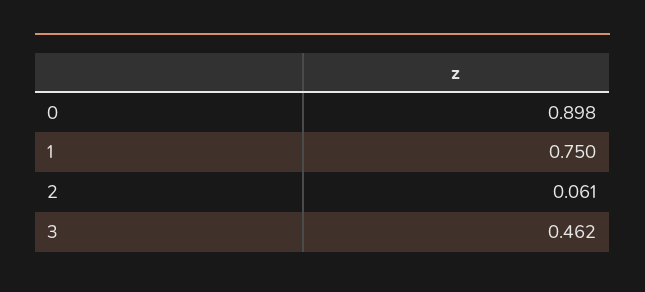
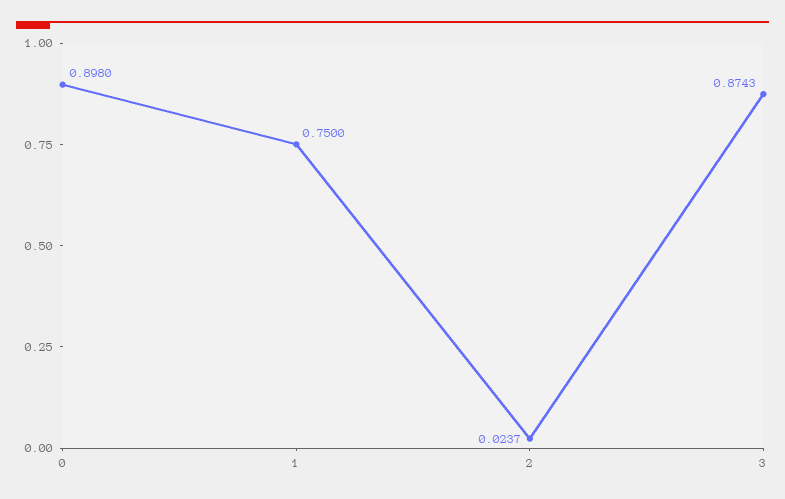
  {
    "0": 0.898,
    "1": 0.75,
-   "2": 0.061,
+   "2": 0.0237,
-   "3": 0.462
+   "3": 0.8743
  }

